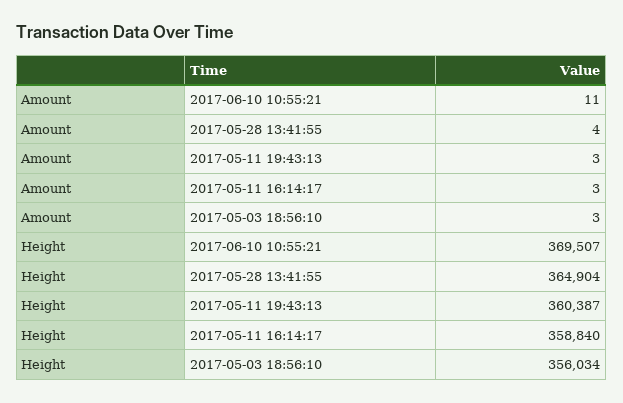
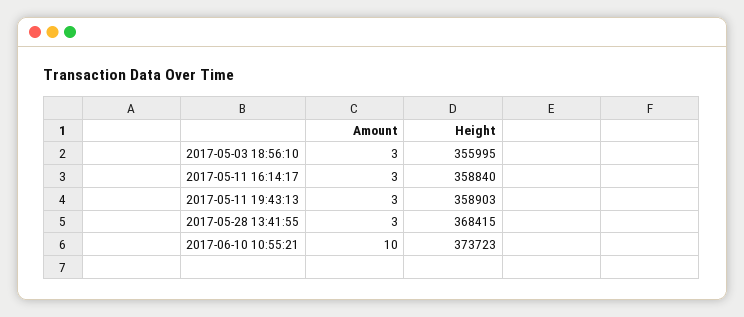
  {
    "Amount": {
-     "2017-06-10 10:55:21": 11,
+     "2017-06-10 10:55:21": 10,
-     "2017-05-28 13:41:55": 4,
+     "2017-05-28 13:41:55": 3,
      "2017-05-11 19:43:13": 3,
      "2017-05-11 16:14:17": 3,
      "2017-05-03 18:56:10": 3
    },
    "Height": {
-     "2017-06-10 10:55:21": 369507,
+     "2017-06-10 10:55:21": 373723,
-     "2017-05-28 13:41:55": 364904,
+     "2017-05-28 13:41:55": 368415,
-     "2017-05-11 19:43:13": 360387,
+     "2017-05-11 19:43:13": 358903,
      "2017-05-11 16:14:17": 358840,
-     "2017-05-03 18:56:10": 356034
+     "2017-05-03 18:56:10": 355995
    }
  }

